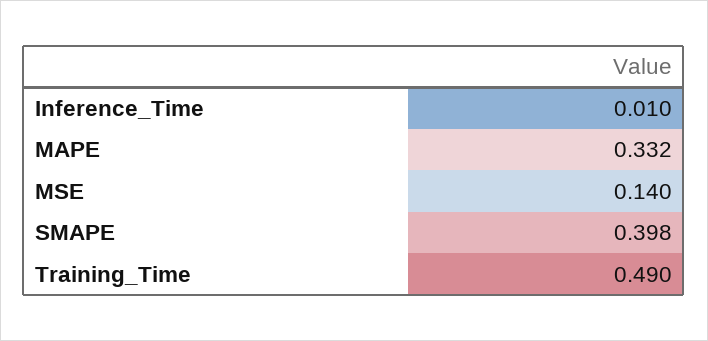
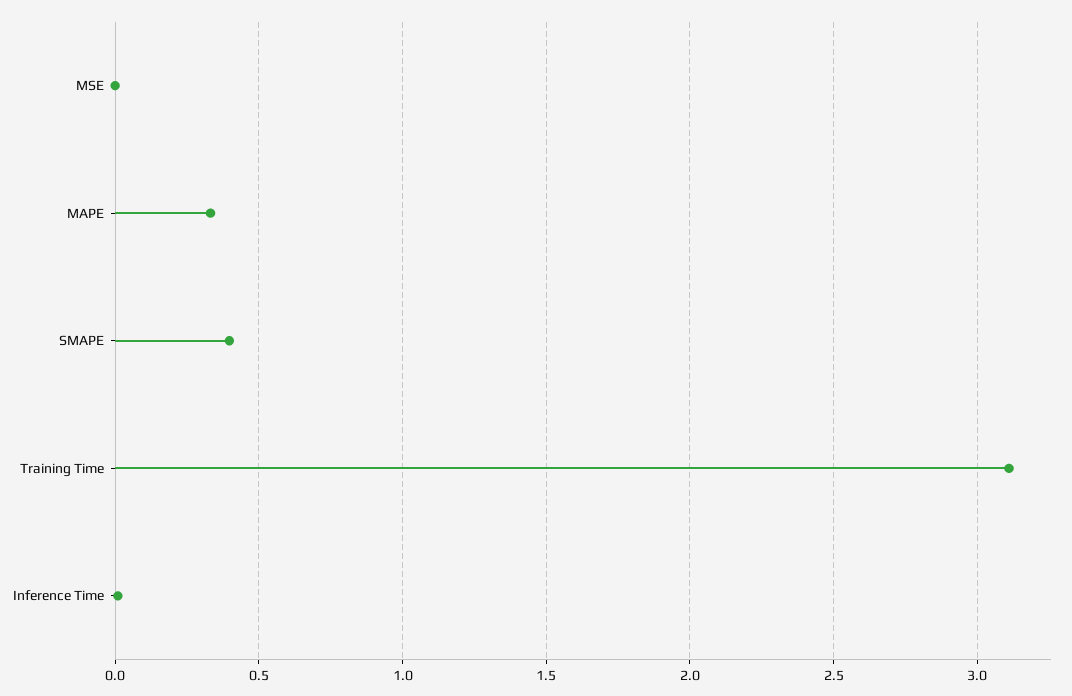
  {
    "Inference_Time": 0.01,
    "MAPE": 0.332,
-   "MSE": 0.14,
+   "MSE": 0,
    "SMAPE": 0.398,
-   "Training_Time": 0.49
+   "Training_Time": 3.1
  }

